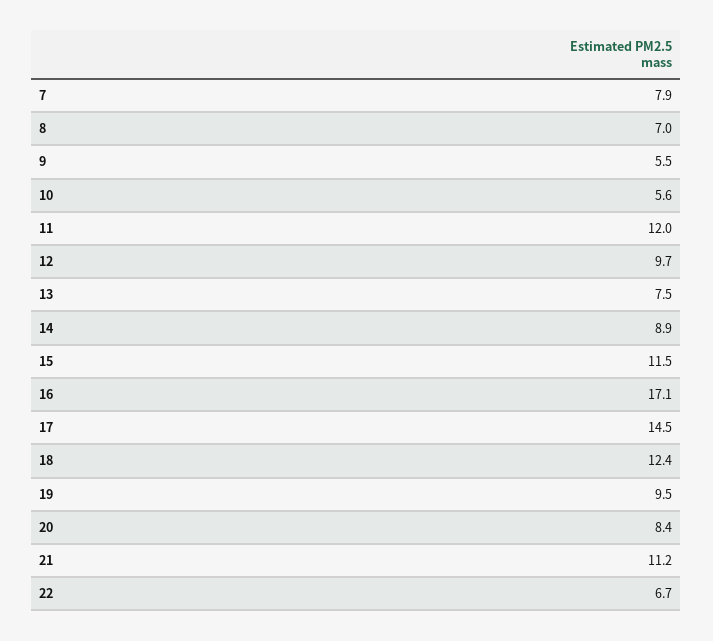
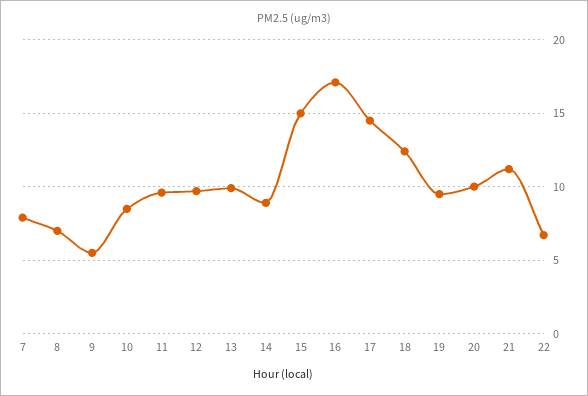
  {
    "7": 7.9,
    "8": 7,
    "9": 5.5,
-   "10": 5.6,
+   "10": 8.5,
-   "11": 12,
+   "11": 9.5,
    "12": 9.7,
-   "13": 7.5,
+   "13": 10,
    "14": 8.9,
-   "15": 11.5,
+   "15": 15,
    "16": 17.1,
    "17": 14.5,
    "18": 12.4,
    "19": 9.5,
-   "20": 8.4,
+   "20": 10,
    "21": 11.2,
    "22": 6.7
  }

